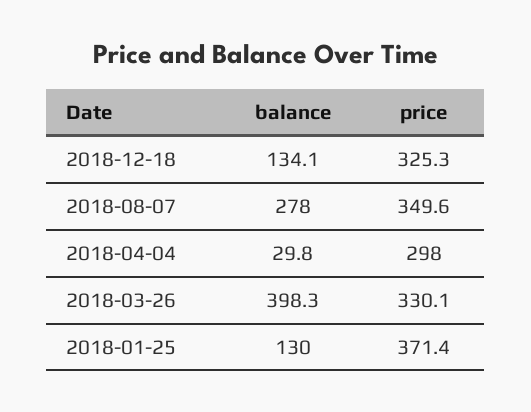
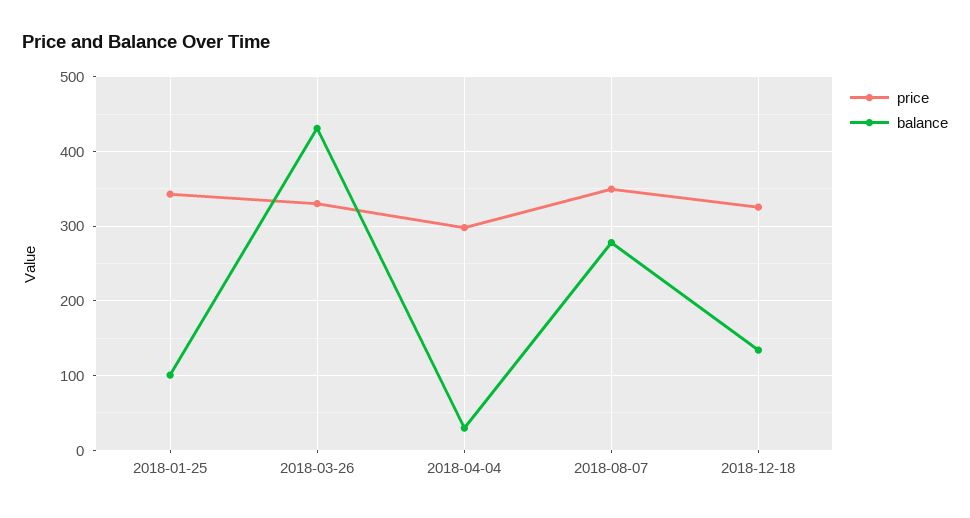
  {
    "balance": {
      "2018-12-18": 134.1,
      "2018-08-07": 278,
      "2018-04-04": 29.8,
-     "2018-03-26": 398.3,
+     "2018-03-26": 430,
-     "2018-01-25": 130
+     "2018-01-25": 100
    },
    "price": {
      "2018-12-18": 325.3,
      "2018-08-07": 349.6,
      "2018-04-04": 298,
      "2018-03-26": 330.1,
-     "2018-01-25": 371.4
+     "2018-01-25": 340
    }
  }

